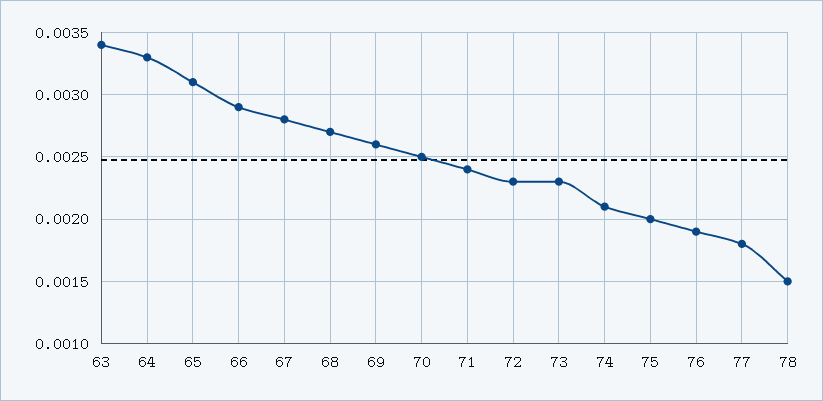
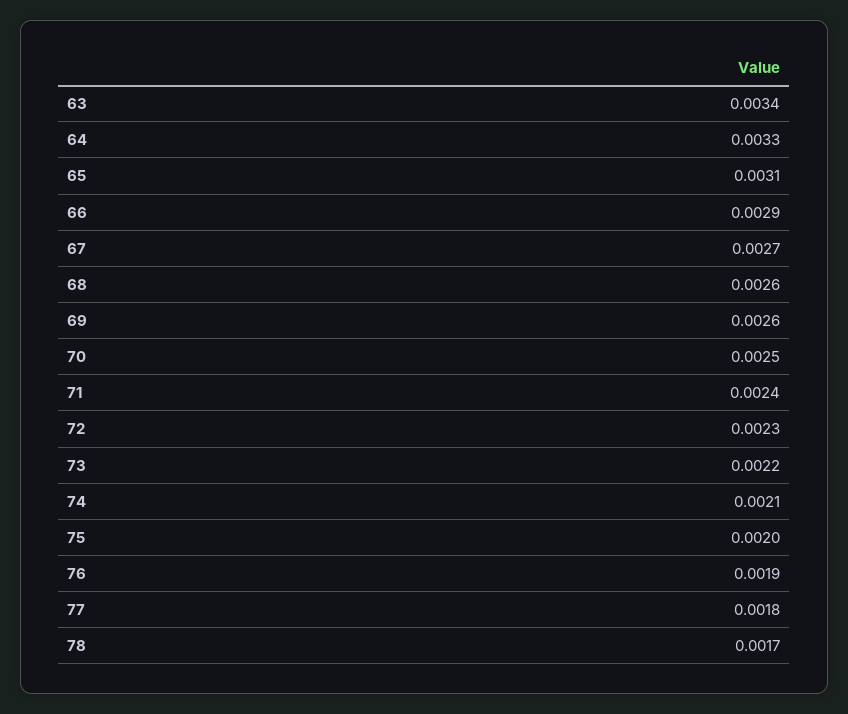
  {
    "63": 0.0034,
    "64": 0.0033,
    "65": 0.0031,
    "66": 0.0029,
-   "67": 0.0028,
+   "67": 0.0027,
-   "68": 0.0027,
+   "68": 0.0026,
    "69": 0.0026,
    "70": 0.0025,
    "71": 0.0024,
    "72": 0.0023,
-   "73": 0.0023,
+   "73": 0.0022,
    "74": 0.0021,
    "75": 0.002,
    "76": 0.0019,
    "77": 0.0018,
-   "78": 0.0015
+   "78": 0.0017
  }

